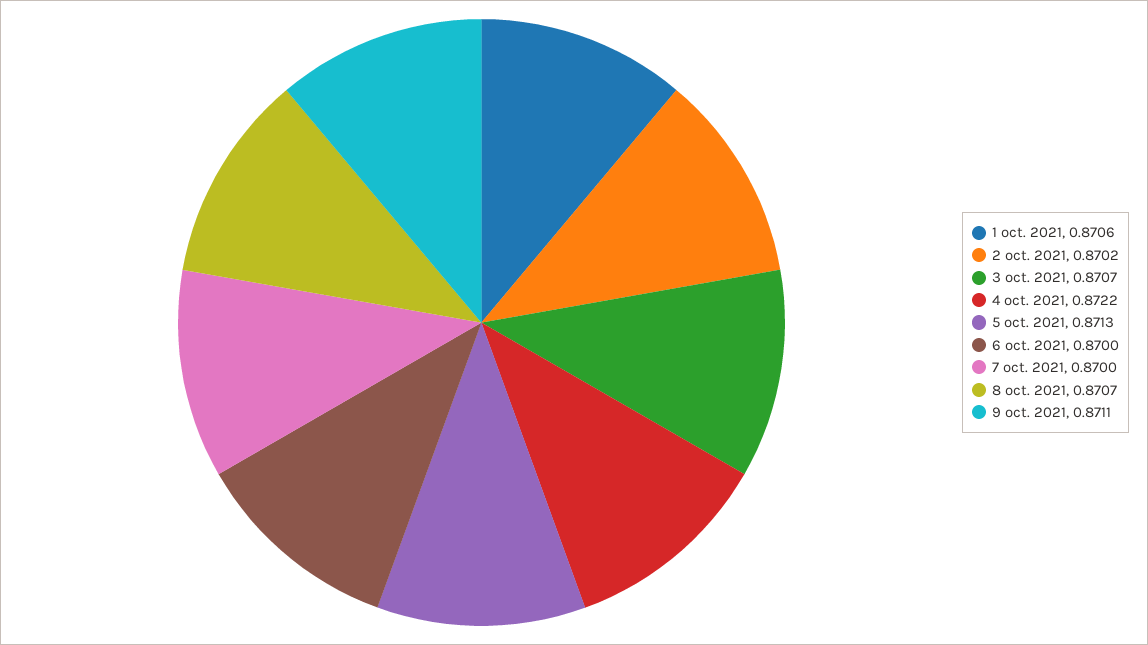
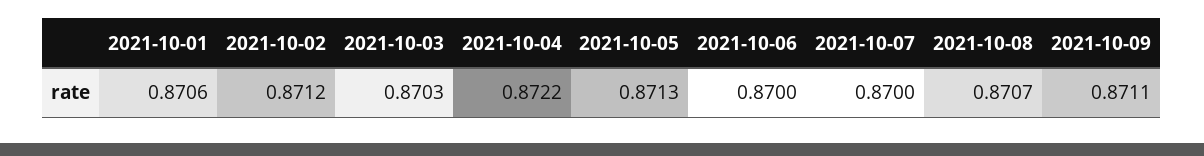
  {
    "1 oct. 2021": 0.8706,
-   "2 oct. 2021": 0.8702,
+   "2 oct. 2021": 0.8712,
-   "3 oct. 2021": 0.8707,
+   "3 oct. 2021": 0.8703,
    "4 oct. 2021": 0.8722,
    "5 oct. 2021": 0.8713,
    "6 oct. 2021": 0.87,
    "7 oct. 2021": 0.87,
    "8 oct. 2021": 0.8707,
    "9 oct. 2021": 0.8711
  }

